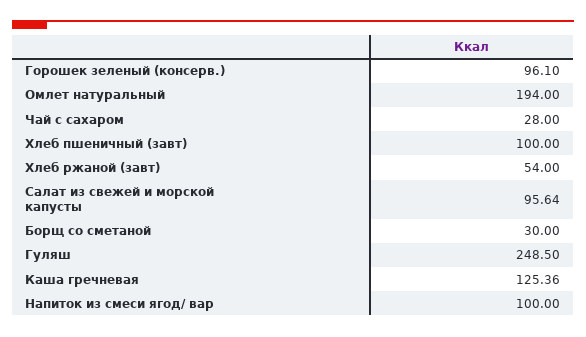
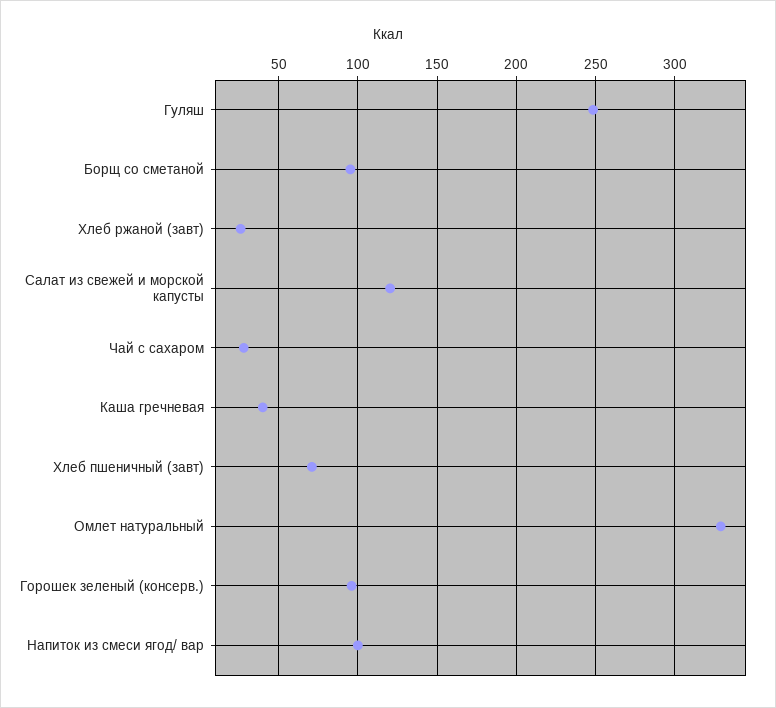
  {
    "Горошек зеленый (консерв.)": 96.1,
-   "Омлет натуральный": 194,
+   "Омлет натуральный": 330,
    "Чай с сахаром": 28,
-   "Хлеб пшеничный (завт)": 100,
+   "Хлеб пшеничный (завт)": 70,
-   "Хлеб ржаной (завт)": 54,
+   "Хлеб ржаной (завт)": 25,
-   "Салат из свежей и морской капусты": 95.64,
+   "Салат из свежей и морской капусты": 120,
-   "Борщ со сметаной": 30,
+   "Борщ со сметаной": 95,
    "Гуляш": 248.5,
-   "Каша гречневая": 125.36,
+   "Каша гречневая": 40,
    "Напиток из смеси ягод/ вар": 100
  }

